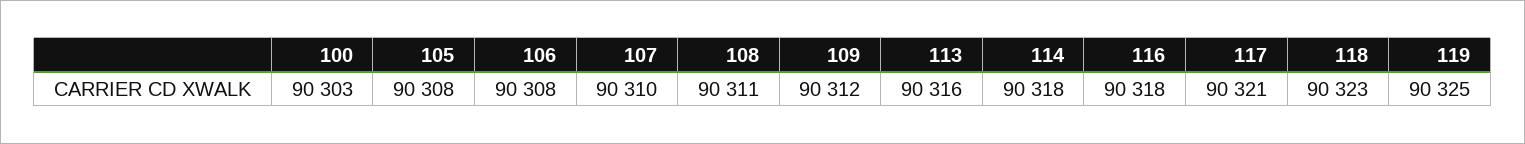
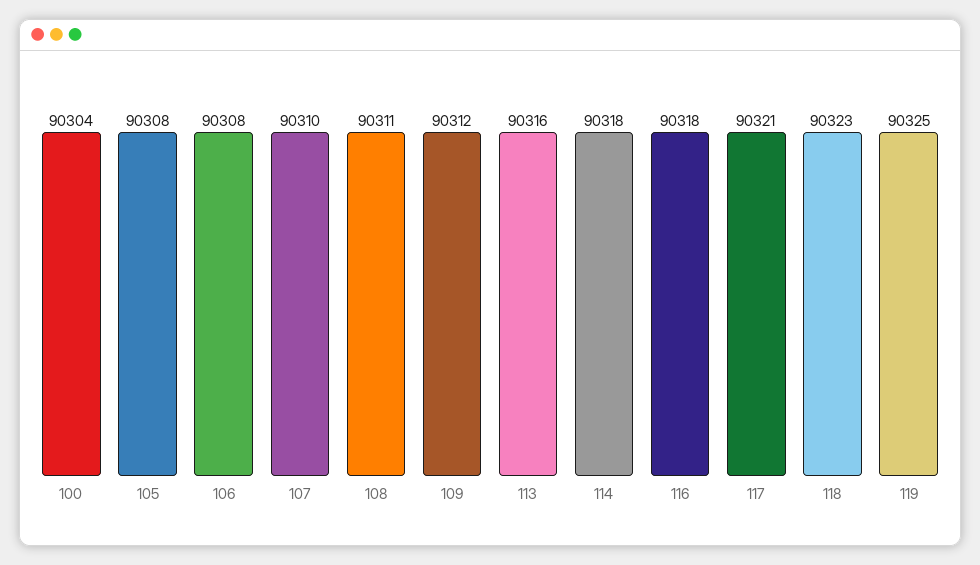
  {
-   "100": 90303,
+   "100": 90304,
    "105": 90308,
    "106": 90308,
    "107": 90310,
    "108": 90311,
    "109": 90312,
    "113": 90316,
    "114": 90318,
    "116": 90318,
    "117": 90321,
    "118": 90323,
    "119": 90325
  }

